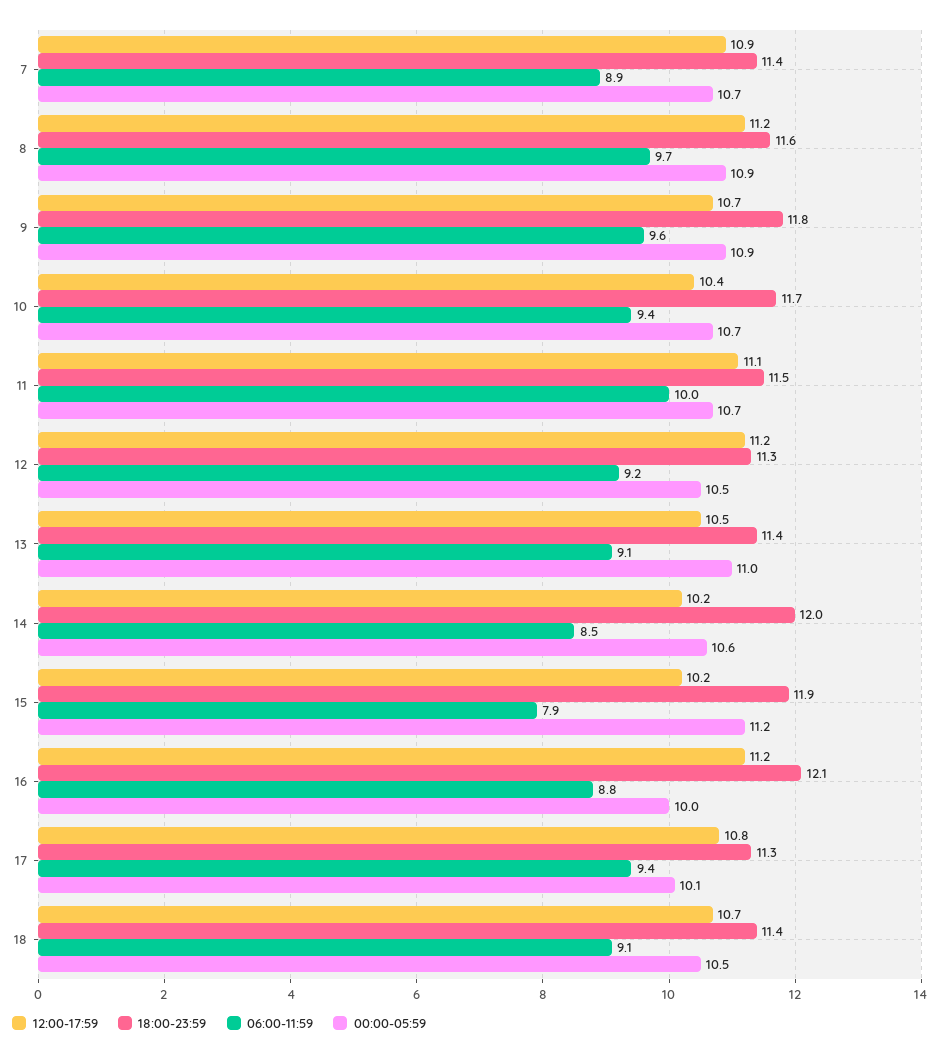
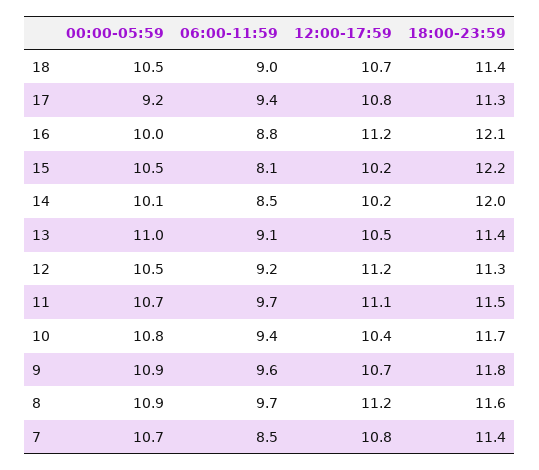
  {
    "12:00-17:59": {
-     "7": 10.9,
+     "7": 10.8,
      "8": 11.2,
      "9": 10.7,
      "10": 10.4,
      "11": 11.1,
      "12": 11.2,
      "13": 10.5,
      "14": 10.2,
      "15": 10.2,
      "16": 11.2,
      "17": 10.8,
      "18": 10.7
    },
    "18:00-23:59": {
      "7": 11.4,
      "8": 11.6,
      "9": 11.8,
      "10": 11.7,
      "11": 11.5,
      "12": 11.3,
      "13": 11.4,
      "14": 12,
-     "15": 11.9,
+     "15": 12.2,
      "16": 12.1,
      "17": 11.3,
      "18": 11.4
    },
    "06:00-11:59": {
-     "7": 8.9,
+     "7": 8.5,
      "8": 9.7,
      "9": 9.6,
      "10": 9.4,
-     "11": 10,
+     "11": 9.7,
      "12": 9.2,
      "13": 9.1,
      "14": 8.5,
-     "15": 7.9,
+     "15": 8.1,
      "16": 8.8,
      "17": 9.4,
-     "18": 9.1
+     "18": 9
    },
    "00:00-05:59": {
      "7": 10.7,
      "8": 10.9,
      "9": 10.9,
-     "10": 10.7,
+     "10": 10.8,
      "11": 10.7,
      "12": 10.5,
      "13": 11,
-     "14": 10.6,
+     "14": 10.1,
-     "15": 11.2,
+     "15": 10.5,
      "16": 10,
-     "17": 10.1,
+     "17": 9.2,
      "18": 10.5
    }
  }

